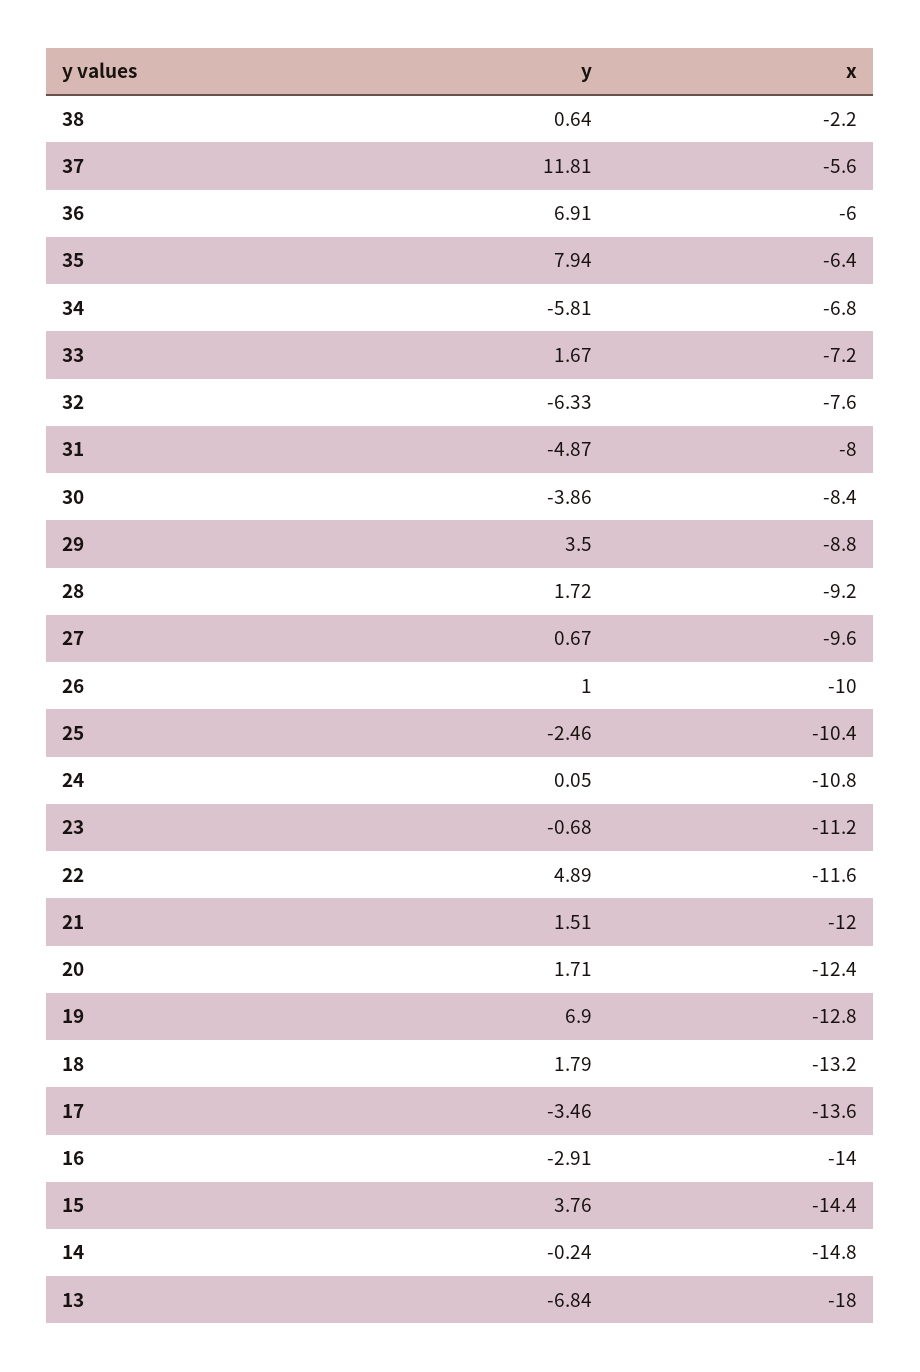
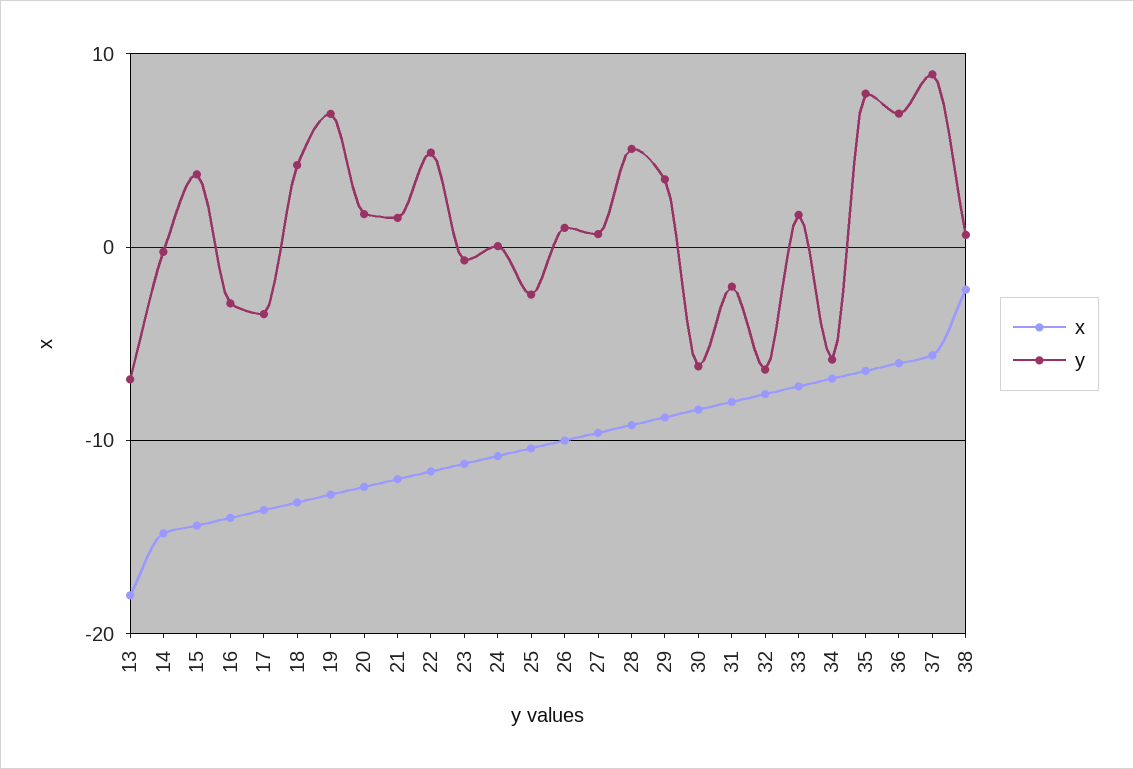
  {
    "y": {
      "38": 0.64,
-     "37": 11.81,
+     "37": 9,
      "36": 6.91,
      "35": 7.94,
      "34": -5.81,
      "33": 1.67,
      "32": -6.33,
-     "31": -4.87,
+     "31": -2,
-     "30": -3.86,
+     "30": -6,
      "29": 3.5,
-     "28": 1.72,
+     "28": 5,
      "27": 0.67,
      "26": 1,
      "25": -2.46,
      "24": 0.05,
      "23": -0.68,
      "22": 4.89,
      "21": 1.51,
      "20": 1.71,
      "19": 6.9,
-     "18": 1.79,
+     "18": 4,
      "17": -3.46,
      "16": -2.91,
      "15": 3.76,
      "14": -0.24,
      "13": -6.84
    },
    "x": {
      "38": -2.2,
      "37": -5.6,
      "36": -6,
      "35": -6.4,
      "34": -6.8,
      "33": -7.2,
      "32": -7.6,
      "31": -8,
      "30": -8.4,
      "29": -8.8,
      "28": -9.2,
      "27": -9.6,
      "26": -10,
      "25": -10.4,
      "24": -10.8,
      "23": -11.2,
      "22": -11.6,
      "21": -12,
      "20": -12.4,
      "19": -12.8,
      "18": -13.2,
      "17": -13.6,
      "16": -14,
      "15": -14.4,
      "14": -14.8,
      "13": -18
    }
  }

